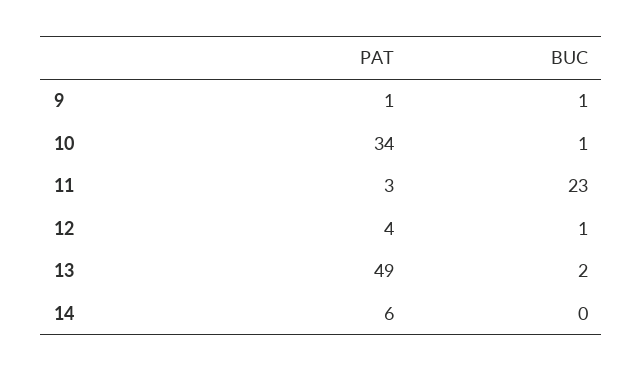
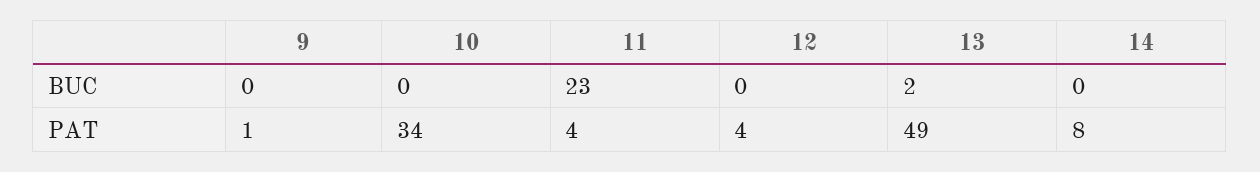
  {
    "PAT": {
      "9": 1,
      "10": 34,
-     "11": 3,
+     "11": 4,
      "12": 4,
      "13": 49,
-     "14": 6
+     "14": 8
    },
    "BUC": {
-     "9": 1,
+     "9": 0,
-     "10": 1,
+     "10": 0,
      "11": 23,
-     "12": 1,
+     "12": 0,
      "13": 2,
      "14": 0
    }
  }

